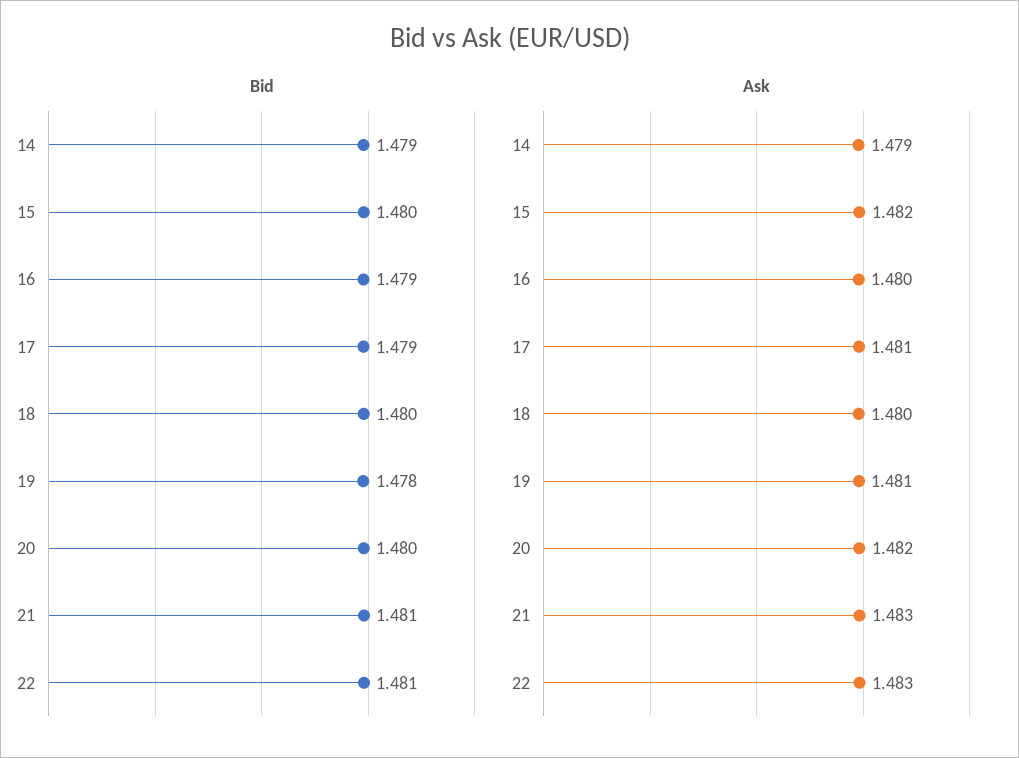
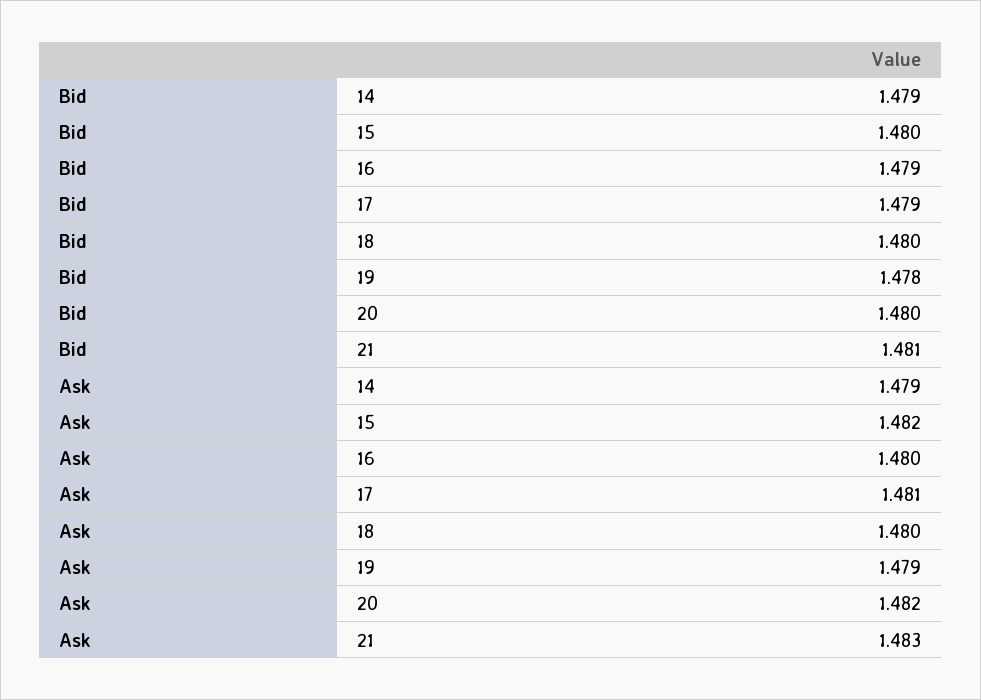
  {
    "Bid": {
      "14": 1.479,
      "15": 1.48,
      "16": 1.479,
      "17": 1.479,
      "18": 1.48,
      "19": 1.478,
      "20": 1.48,
-     "21": 1.481,
+     "21": 1.481
-     "22": 1.481
    },
    "Ask": {
      "14": 1.479,
      "15": 1.482,
      "16": 1.48,
      "17": 1.481,
      "18": 1.48,
-     "19": 1.481,
+     "19": 1.479,
      "20": 1.482,
-     "21": 1.483,
+     "21": 1.483
-     "22": 1.483
    }
  }

